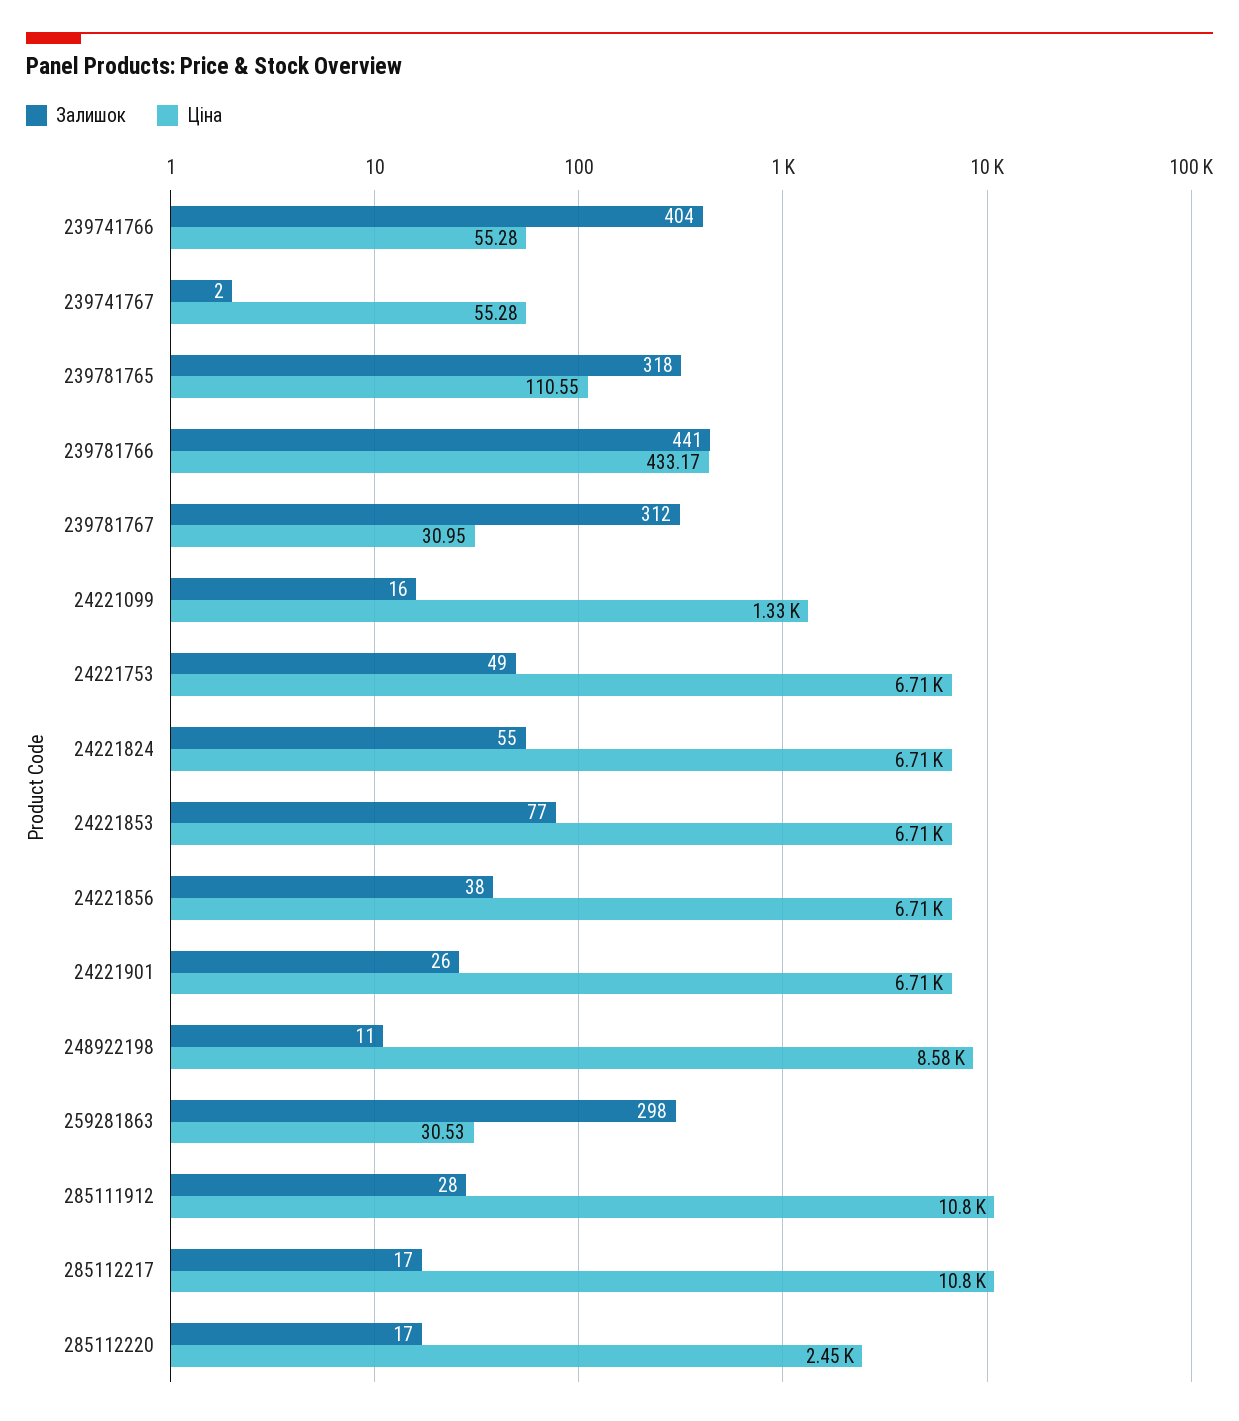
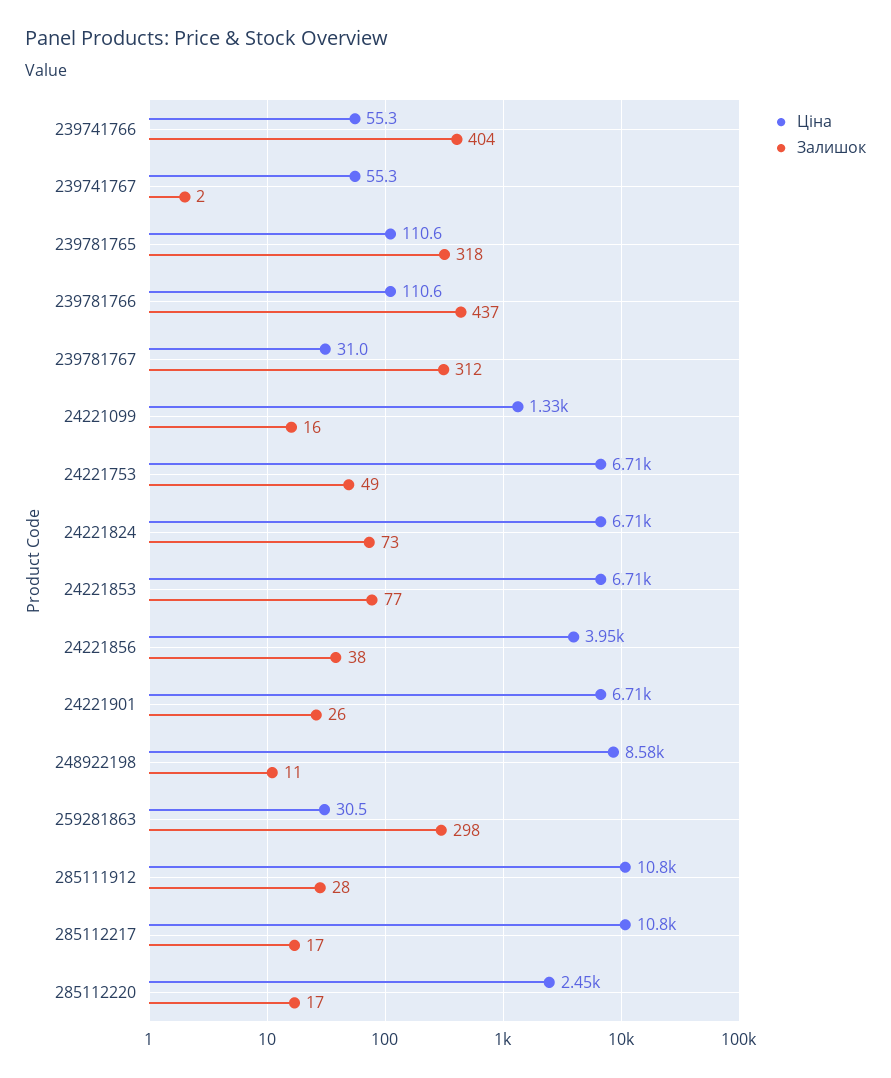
  {
    "Залишок": {
      "239741766": 404,
      "239741767": 2,
      "239781765": 318,
-     "239781766": 441,
+     "239781766": 437,
      "239781767": 312,
      "24221099": 16,
      "24221753": 49,
-     "24221824": 55,
+     "24221824": 73,
      "24221853": 77,
      "24221856": 38,
      "24221901": 26,
      "248922198": 11,
      "259281863": 298,
      "285111912": 28,
      "285112217": 17,
      "285112220": 17
    },
    "Ціна": {
      "239741766": 55.28,
      "239741767": 55.28,
      "239781765": 110.55,
-     "239781766": 433.17,
+     "239781766": 110.6,
      "239781767": 30.95,
      "24221099": 1330,
      "24221753": 6710,
      "24221824": 6710,
      "24221853": 6710,
-     "24221856": 6710,
+     "24221856": 3950,
      "24221901": 6710,
      "248922198": 8580,
      "259281863": 30.53,
      "285111912": 10800,
      "285112217": 10800,
      "285112220": 2450
    }
  }

